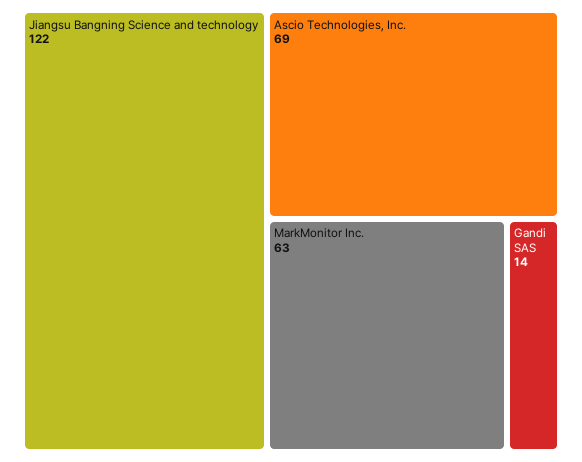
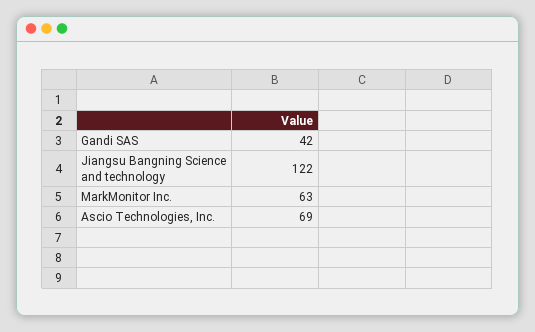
  {
    "Jiangsu Bangning Science and technology": 122,
    "Ascio Technologies, Inc.": 69,
    "MarkMonitor Inc.": 63,
-   "Gandi SAS": 14
+   "Gandi SAS": 42
  }

